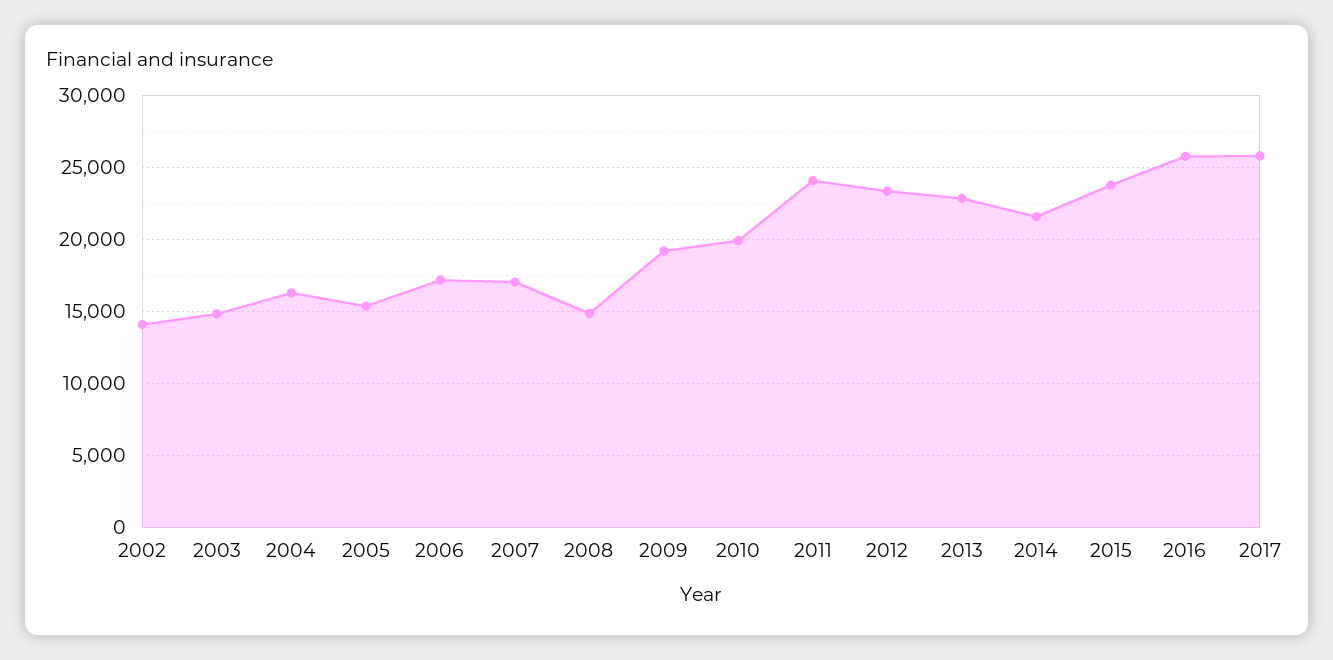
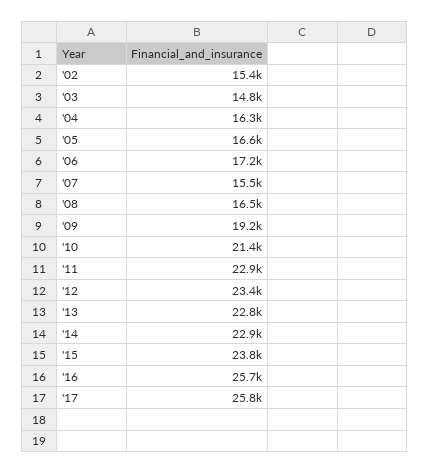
  {
-   "2002": 14000,
+   "2002": 15400,
    "2003": 14800,
    "2004": 16300,
-   "2005": 15500,
+   "2005": 16600,
    "2006": 17200,
-   "2007": 17000,
+   "2007": 15500,
-   "2008": 15000,
+   "2008": 16500,
    "2009": 19200,
-   "2010": 20000,
+   "2010": 21400,
-   "2011": 24000,
+   "2011": 22900,
    "2012": 23400,
    "2013": 22800,
-   "2014": 21500,
+   "2014": 22900,
    "2015": 23800,
    "2016": 25700,
    "2017": 25800
  }

